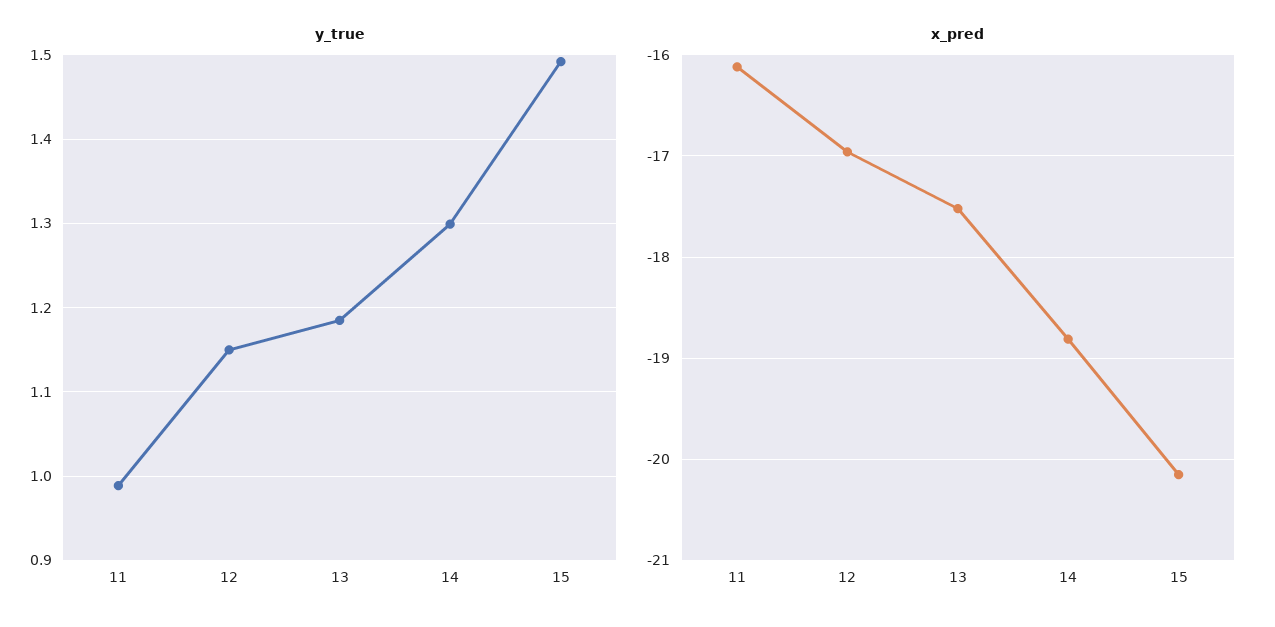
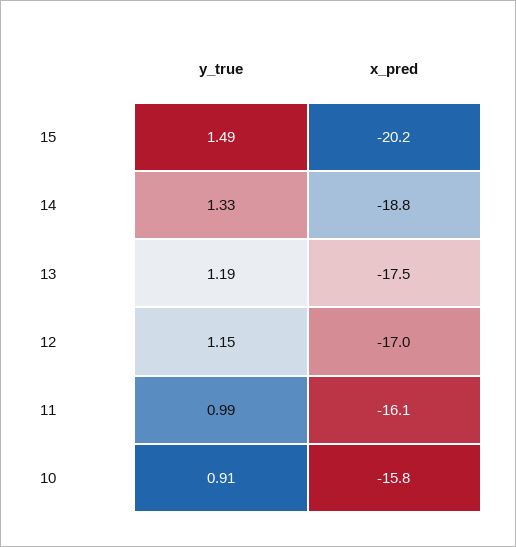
  {
    "y_true": {
      "11": 0.99,
      "12": 1.15,
      "13": 1.19,
-     "14": 1.3,
+     "14": 1.33,
-     "15": 1.49
+     "15": 1.49,
+     "10": 0.91
    },
    "x_pred": {
      "11": -16.1,
      "12": -17,
      "13": -17.5,
      "14": -18.8,
-     "15": -20.2
+     "15": -20.2,
+     "10": -15.8
    }
  }

